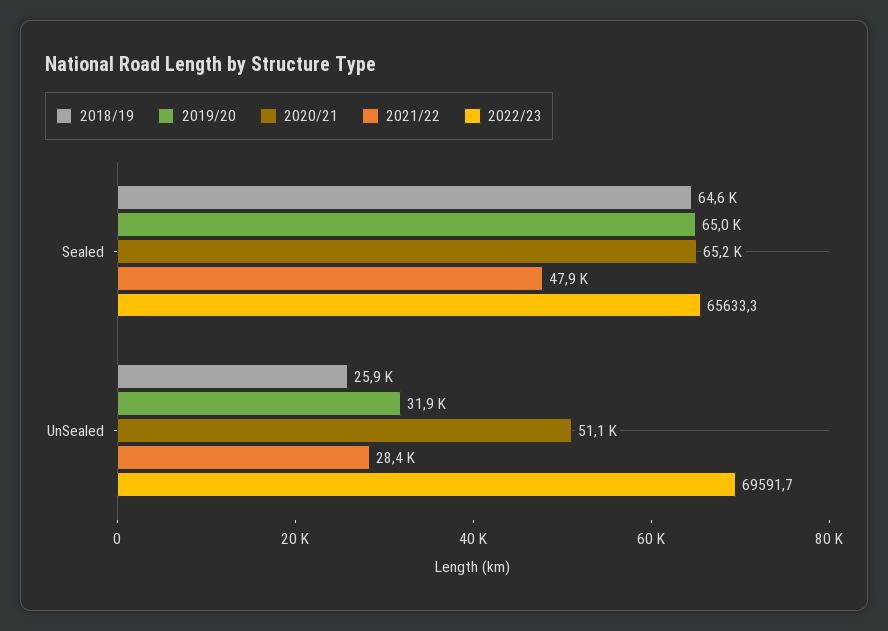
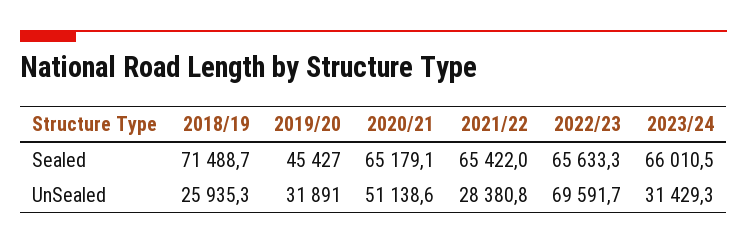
  {
    "2018/19": {
-     "Sealed": 64600,
+     "Sealed": 71488.7,
      "UnSealed": 25935.3
    },
    "2019/20": {
-     "Sealed": 65000,
+     "Sealed": 45427,
      "UnSealed": 31891
    },
    "2020/21": {
      "Sealed": 65179.1,
      "UnSealed": 51138.6
    },
    "2021/22": {
-     "Sealed": 47900,
+     "Sealed": 65422,
      "UnSealed": 28380.8
    },
    "2022/23": {
      "Sealed": 65633.3,
      "UnSealed": 69591.7
-   }
+   },
+   "2023/24": {
+     "Sealed": 66010.5,
+     "UnSealed": 31429.3
+   }
  }

